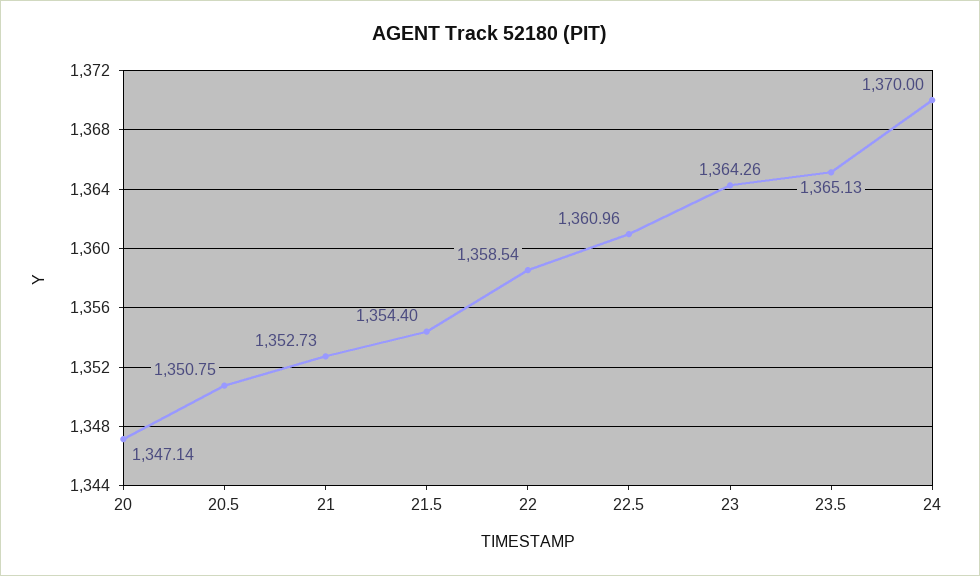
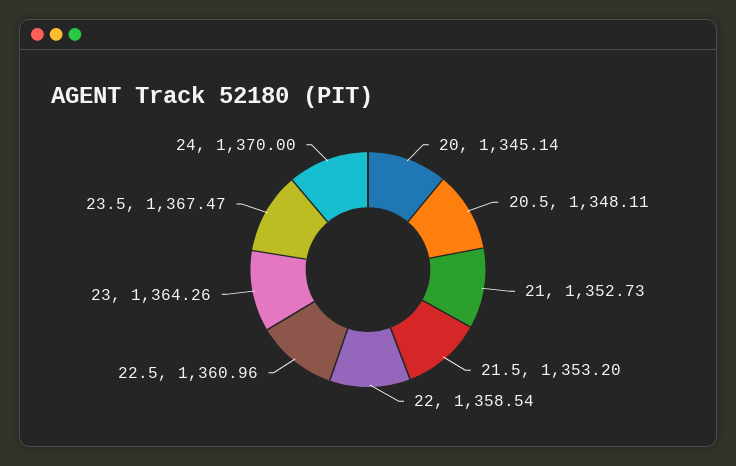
  {
-   "20": 1347.14,
+   "20": 1345.14,
-   "20.5": 1350.75,
+   "20.5": 1348.11,
    "21": 1352.73,
-   "21.5": 1354.4,
+   "21.5": 1353.2,
    "22": 1358.54,
    "22.5": 1360.96,
    "23": 1364.26,
-   "23.5": 1365.13,
+   "23.5": 1367.47,
    "24": 1370
  }

